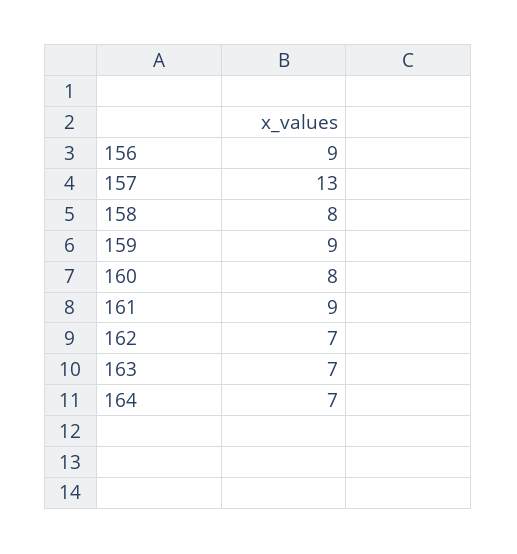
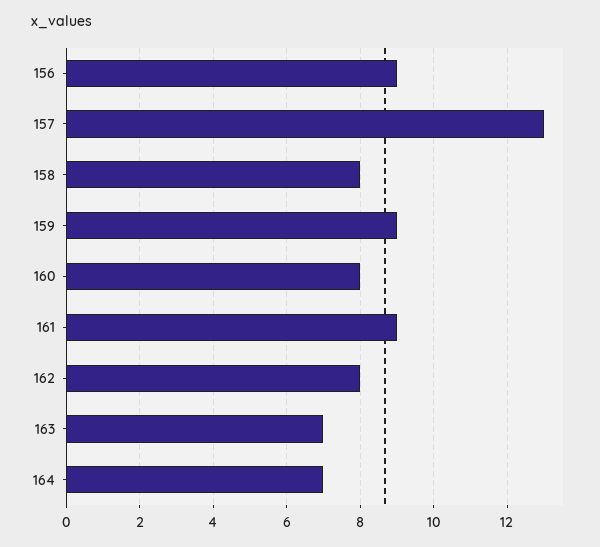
  {
    "156": 9,
    "157": 13,
    "158": 8,
    "159": 9,
    "160": 8,
    "161": 9,
-   "162": 7,
+   "162": 8,
    "163": 7,
    "164": 7
  }

